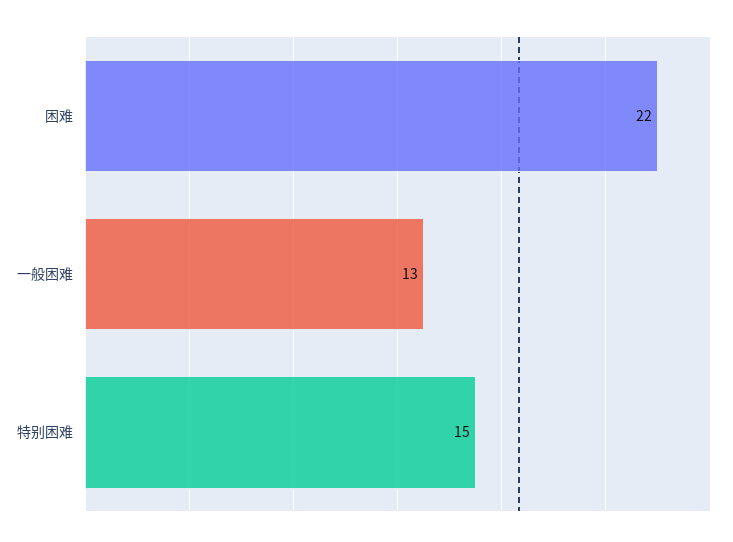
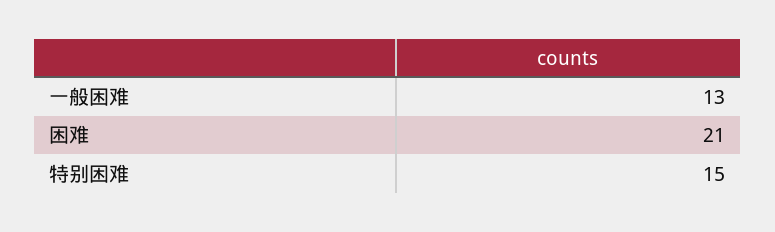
  {
-   "困难": 22,
+   "困难": 21,
    "一般困难": 13,
    "特别困难": 15
  }

